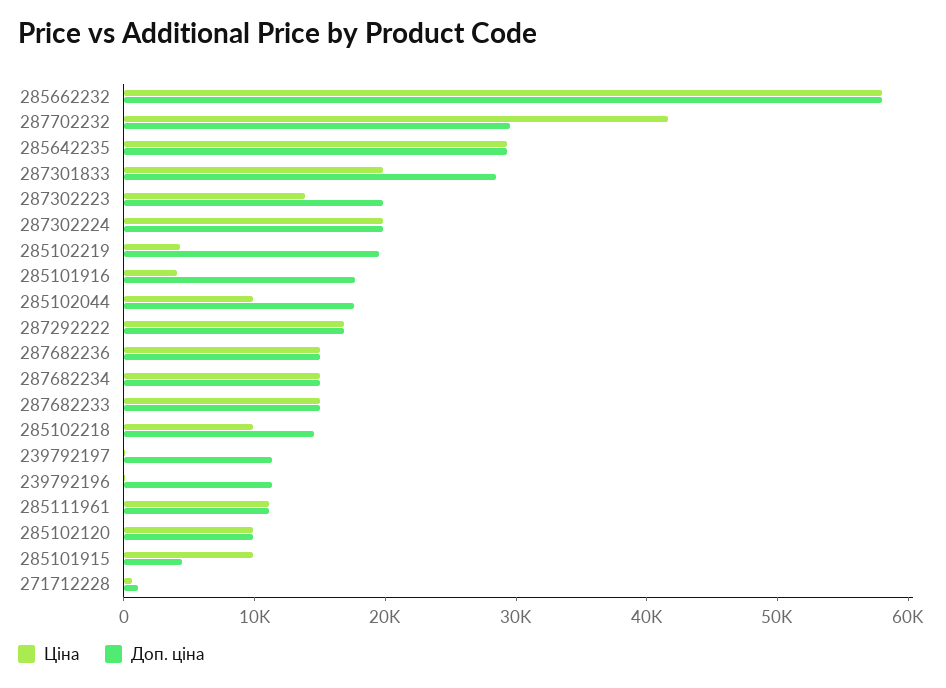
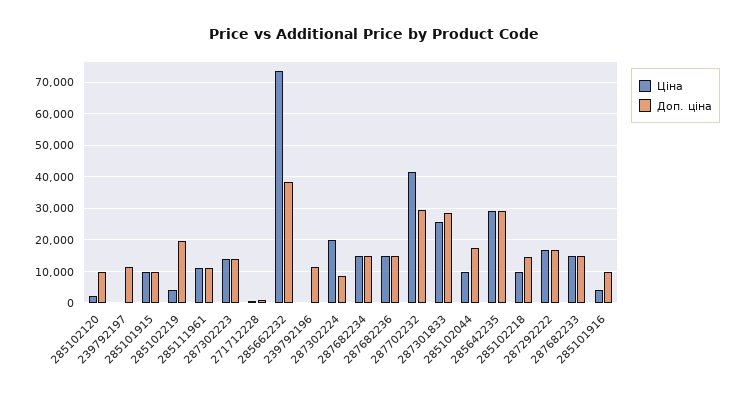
  {
    "Ціна": {
-     "285662232": 58000,
+     "285662232": 74000,
      "287702232": 42000,
      "285642235": 30000,
-     "287301833": 20000,
+     "287301833": 26000,
      "287302223": 14000,
      "287302224": 20000,
      "285102219": 4000,
      "285101916": 4000,
      "285102044": 10000,
      "287292222": 16000,
      "287682236": 16000,
      "287682234": 16000,
      "287682233": 16000,
      "285102218": 10000,
      "239792197": 0,
      "239792196": 0,
      "285111961": 12000,
-     "285102120": 10000,
+     "285102120": 2000,
      "285101915": 10000,
      "271712228": 0
    },
    "Доп. ціна": {
-     "285662232": 58000,
+     "285662232": 38000,
      "287702232": 30000,
      "285642235": 30000,
      "287301833": 28000,
-     "287302223": 20000,
+     "287302223": 14000,
-     "287302224": 20000,
+     "287302224": 8000,
      "285102219": 20000,
-     "285101916": 18000,
+     "285101916": 10000,
      "285102044": 18000,
      "287292222": 16000,
      "287682236": 16000,
      "287682234": 16000,
      "287682233": 16000,
      "285102218": 14000,
      "239792197": 12000,
      "239792196": 12000,
      "285111961": 12000,
      "285102120": 10000,
-     "285101915": 4000,
+     "285101915": 10000,
      "271712228": 2000
    }
  }

